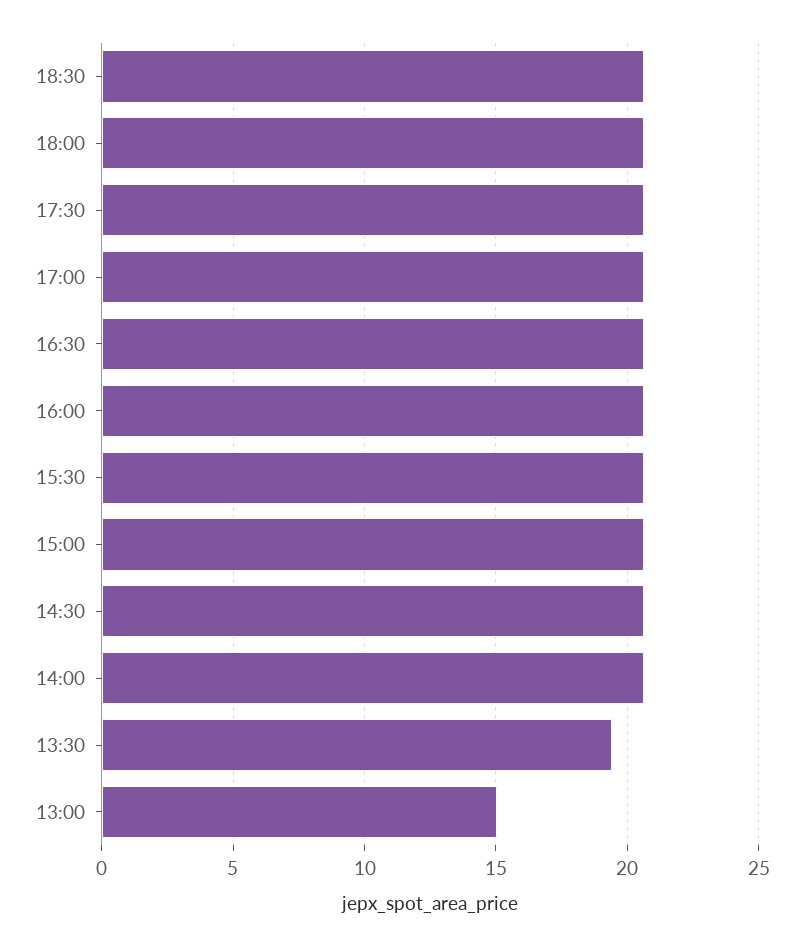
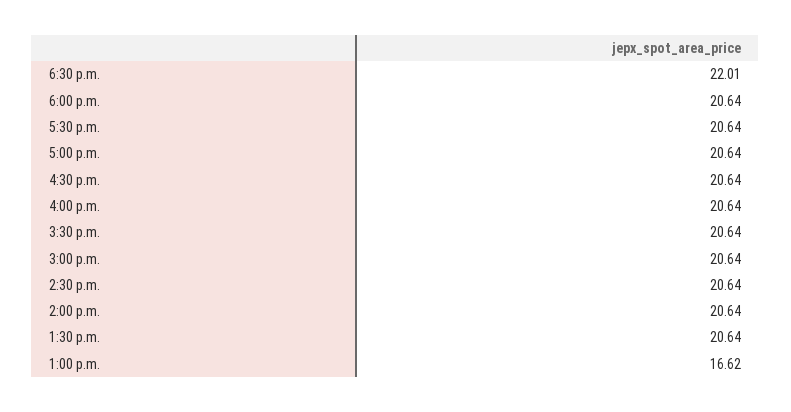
  {
-   "18:30": 20.5,
+   "18:30": 22.01,
    "18:00": 20.64,
    "17:30": 20.64,
    "17:00": 20.64,
    "16:30": 20.64,
    "16:00": 20.64,
    "15:30": 20.64,
    "15:00": 20.64,
    "14:30": 20.64,
    "14:00": 20.64,
-   "13:30": 19.5,
+   "13:30": 20.64,
-   "13:00": 15
+   "13:00": 16.62
  }

